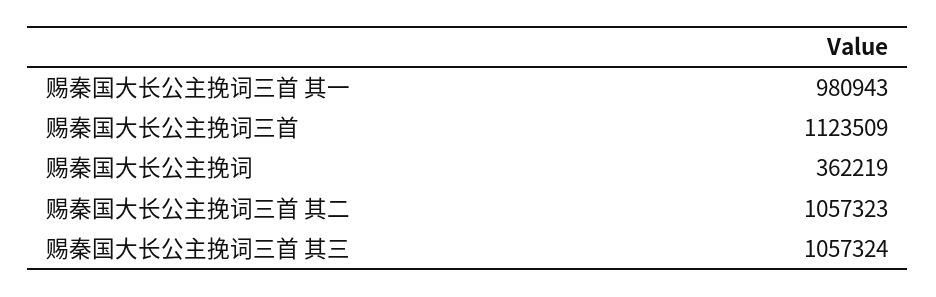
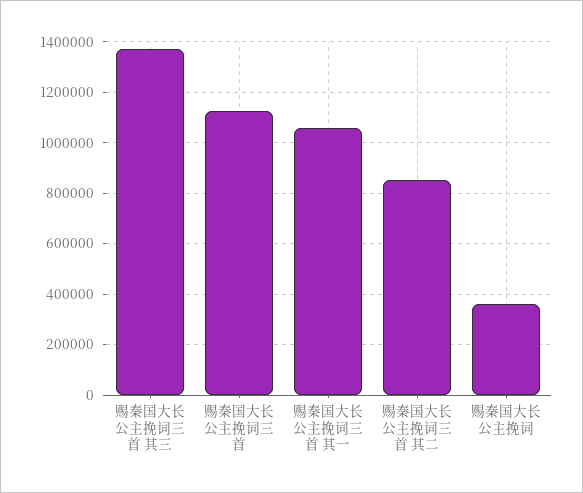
  {
-   "赐秦国大长公主挽词三首 其一": 980943,
+   "赐秦国大长公主挽词三首 其一": 1050000,
    "赐秦国大长公主挽词三首": 1123509,
    "赐秦国大长公主挽词": 362219,
-   "赐秦国大长公主挽词三首 其二": 1057323,
+   "赐秦国大长公主挽词三首 其二": 850000,
-   "赐秦国大长公主挽词三首 其三": 1057324
+   "赐秦国大长公主挽词三首 其三": 1375000
  }

